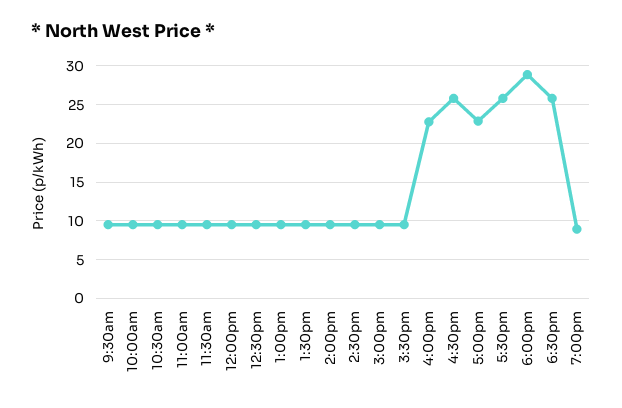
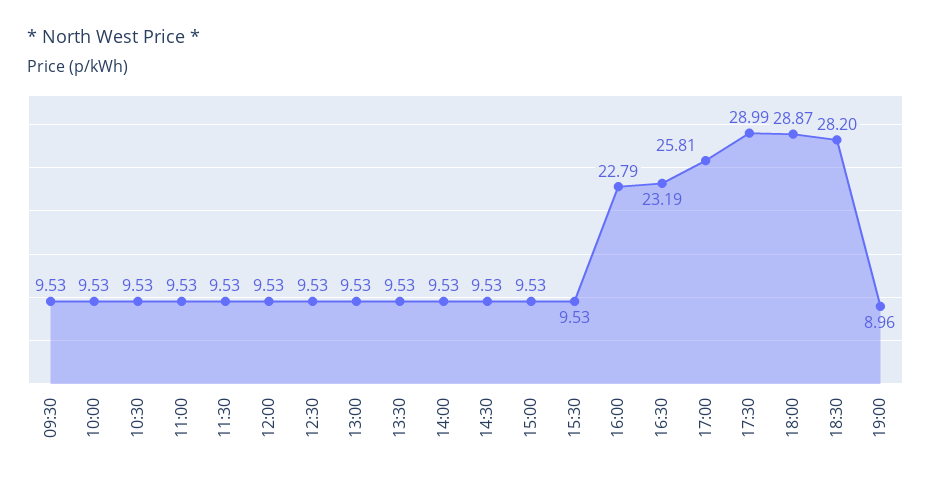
  {
    "9:30am": 9.53,
    "10:00am": 9.53,
    "10:30am": 9.53,
    "11:00am": 9.53,
    "11:30am": 9.53,
    "12:00pm": 9.53,
    "12:30pm": 9.53,
    "1:00pm": 9.53,
    "1:30pm": 9.53,
    "2:00pm": 9.53,
    "2:30pm": 9.53,
    "3:00pm": 9.53,
    "3:30pm": 9.53,
    "4:00pm": 22.79,
-   "4:30pm": 26,
+   "4:30pm": 23.19,
-   "5:00pm": 23,
+   "5:00pm": 25.81,
-   "5:30pm": 26,
+   "5:30pm": 28.99,
    "6:00pm": 28.87,
-   "6:30pm": 26,
+   "6:30pm": 28.2,
    "7:00pm": 8.96
  }

